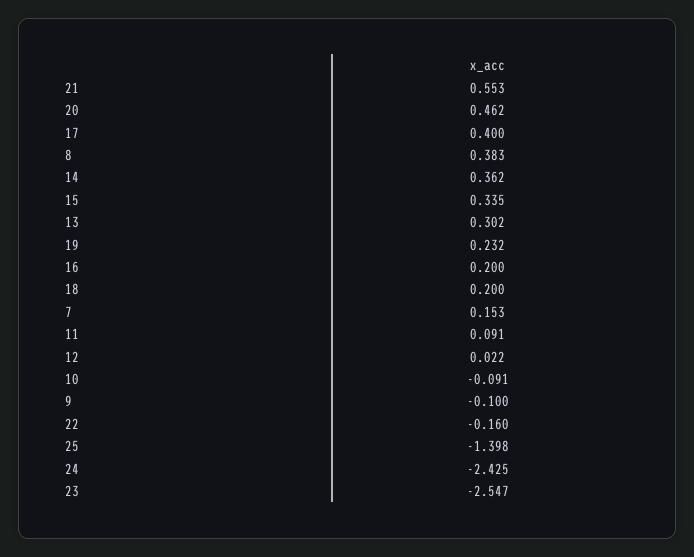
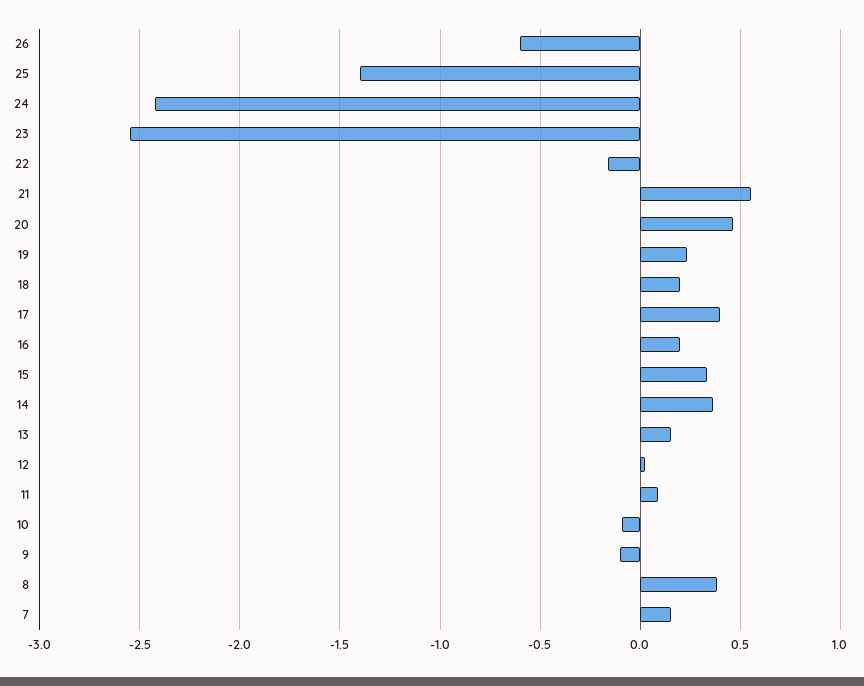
  {
    "21": 0.553,
    "20": 0.462,
    "17": 0.4,
    "8": 0.383,
    "14": 0.362,
    "15": 0.335,
-   "13": 0.302,
+   "13": 0.15,
    "19": 0.232,
    "16": 0.2,
    "18": 0.2,
    "7": 0.153,
    "11": 0.091,
    "12": 0.022,
    "10": -0.091,
    "9": -0.1,
    "22": -0.16,
    "25": -1.398,
    "24": -2.425,
-   "23": -2.547
+   "23": -2.547,
+   "26": -0.6
  }

